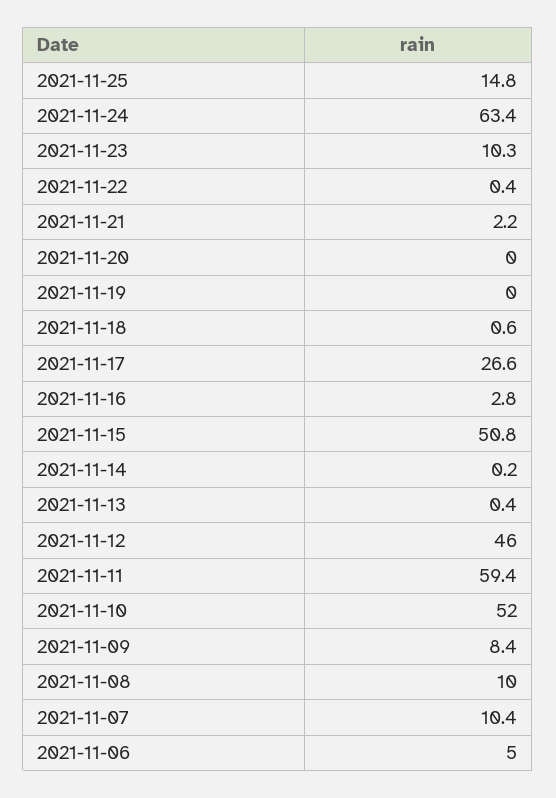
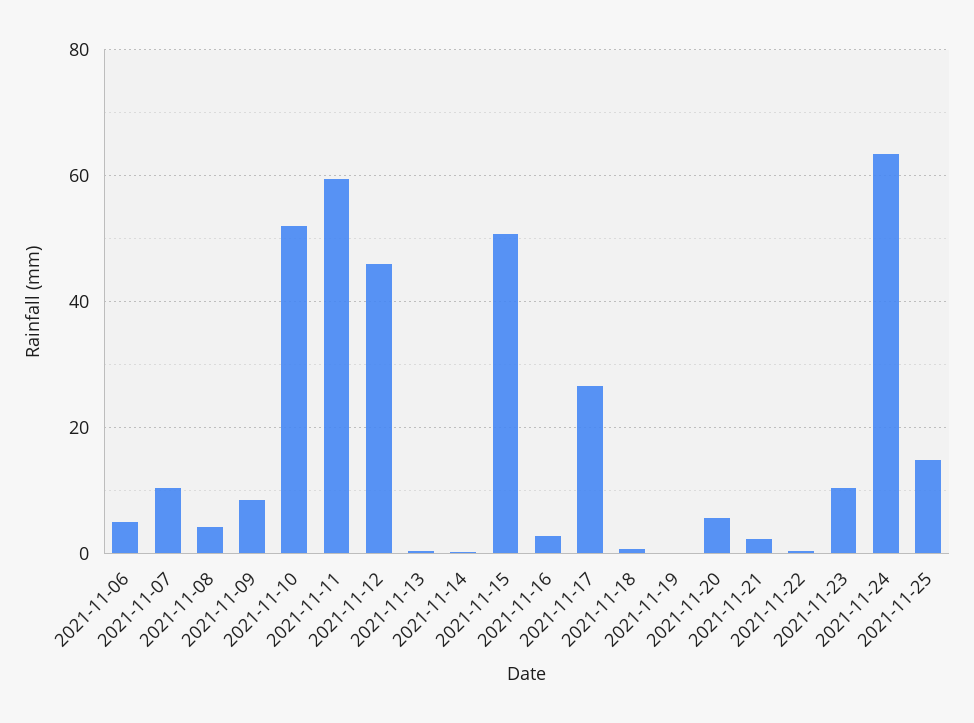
  {
    "2021-11-25": 14.8,
    "2021-11-24": 63.4,
    "2021-11-23": 10.3,
    "2021-11-22": 0.4,
    "2021-11-21": 2.2,
-   "2021-11-20": 0,
+   "2021-11-20": 6,
    "2021-11-19": 0,
    "2021-11-18": 0.6,
    "2021-11-17": 26.6,
    "2021-11-16": 2.8,
    "2021-11-15": 50.8,
    "2021-11-14": 0.2,
    "2021-11-13": 0.4,
    "2021-11-12": 46,
    "2021-11-11": 59.4,
    "2021-11-10": 52,
    "2021-11-09": 8.4,
-   "2021-11-08": 10,
+   "2021-11-08": 4,
    "2021-11-07": 10.4,
    "2021-11-06": 5
  }

